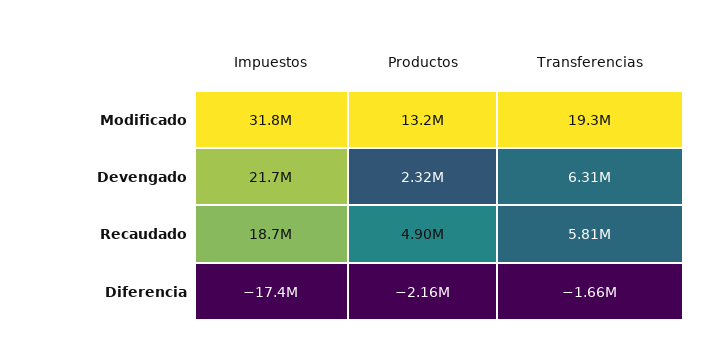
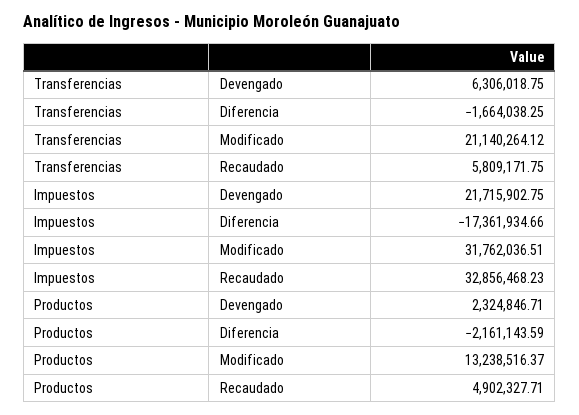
  {
    "Impuestos": {
      "Modificado": 31762036.51,
      "Devengado": 21715902.75,
-     "Recaudado": 18700000,
+     "Recaudado": 32856468.23,
      "Diferencia": -17361934.66
    },
    "Productos": {
      "Modificado": 13238516.37,
      "Devengado": 2324846.71,
      "Recaudado": 4902327.71,
      "Diferencia": -2161143.59
    },
    "Transferencias": {
-     "Modificado": 19300000,
+     "Modificado": 21140264.12,
      "Devengado": 6306018.75,
      "Recaudado": 5809171.75,
      "Diferencia": -1664038.25
    }
  }

